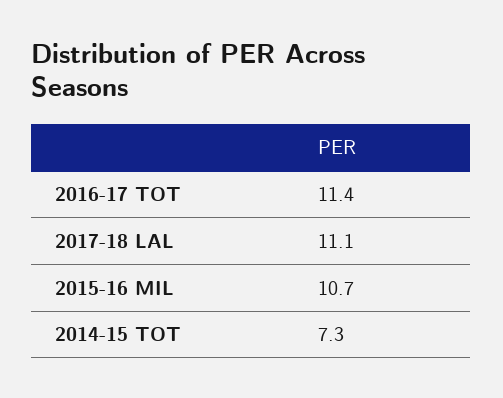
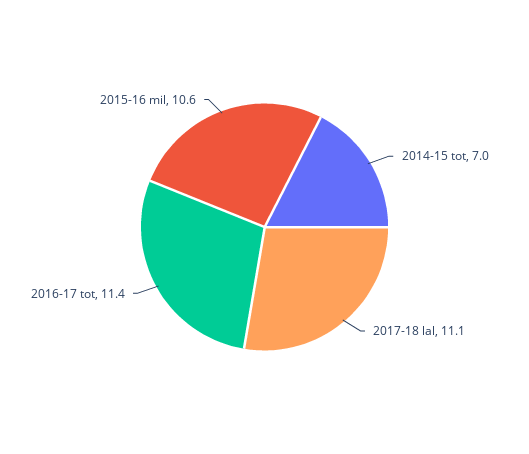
  {
    "2016-17 TOT": 11.4,
    "2017-18 LAL": 11.1,
-   "2015-16 MIL": 10.7,
+   "2015-16 MIL": 10.6,
-   "2014-15 TOT": 7.3
+   "2014-15 TOT": 7
  }

